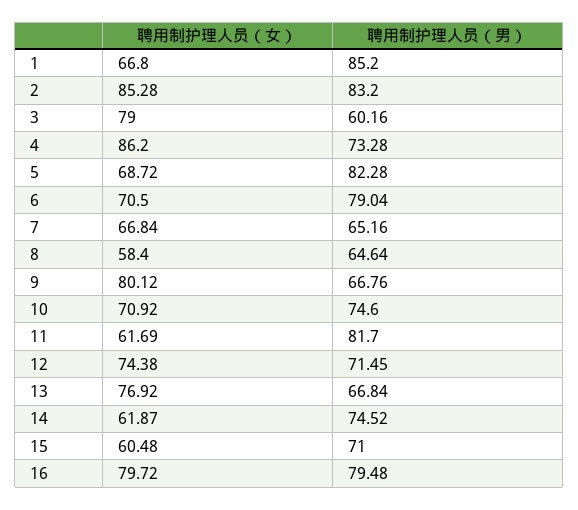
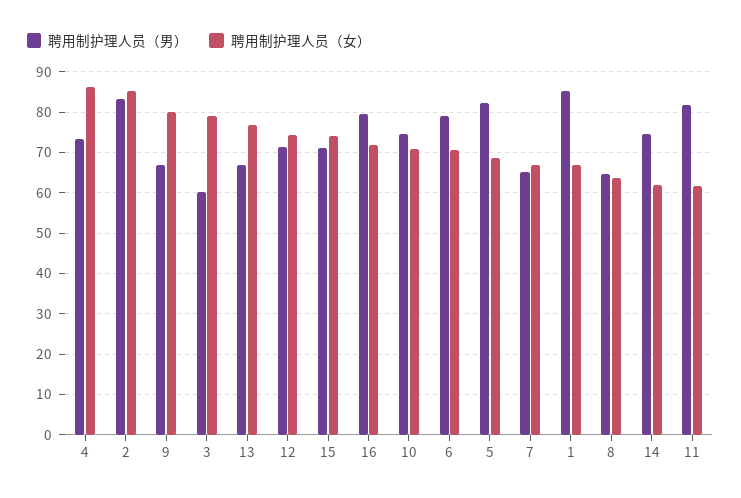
  {
    "聘用制护理人员（女）": {
      "1": 66.8,
      "2": 85.28,
      "3": 79,
      "4": 86.2,
      "5": 68.72,
      "6": 70.5,
      "7": 66.84,
-     "8": 58.4,
+     "8": 64,
      "9": 80.12,
      "10": 70.92,
      "11": 61.69,
      "12": 74.38,
      "13": 76.92,
      "14": 61.87,
-     "15": 60.48,
+     "15": 74,
-     "16": 79.72
+     "16": 72
    },
    "聘用制护理人员（男）": {
      "1": 85.2,
      "2": 83.2,
      "3": 60.16,
      "4": 73.28,
      "5": 82.28,
      "6": 79.04,
      "7": 65.16,
      "8": 64.64,
      "9": 66.76,
      "10": 74.6,
      "11": 81.7,
      "12": 71.45,
      "13": 66.84,
      "14": 74.52,
      "15": 71,
      "16": 79.48
    }
  }

